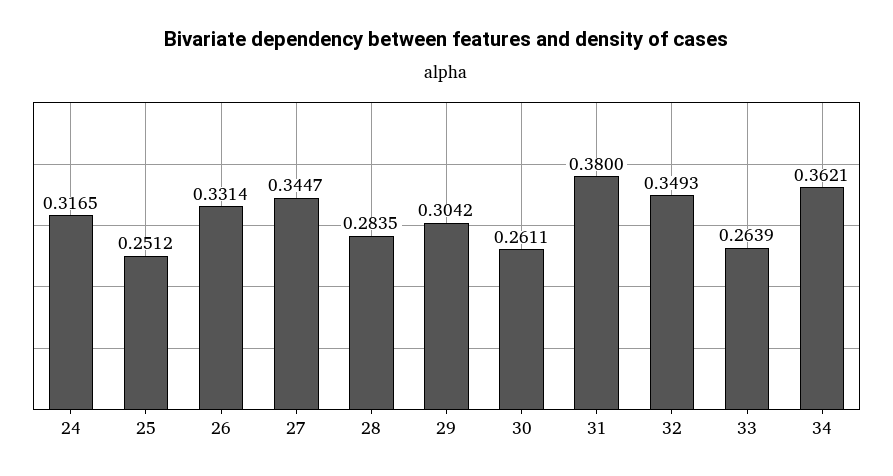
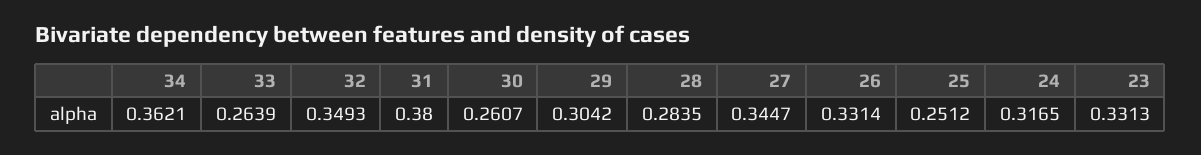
  {
    "24": 0.3165,
    "25": 0.2512,
    "26": 0.3314,
    "27": 0.3447,
    "28": 0.2835,
    "29": 0.3042,
-   "30": 0.2611,
+   "30": 0.2607,
    "31": 0.38,
    "32": 0.3493,
    "33": 0.2639,
-   "34": 0.3621
+   "34": 0.3621,
+   "23": 0.3313
  }

